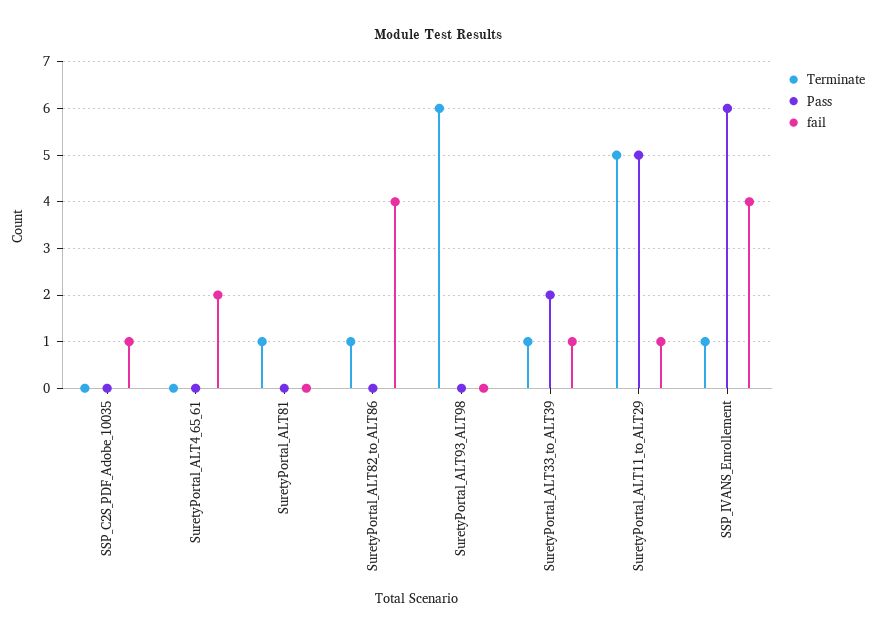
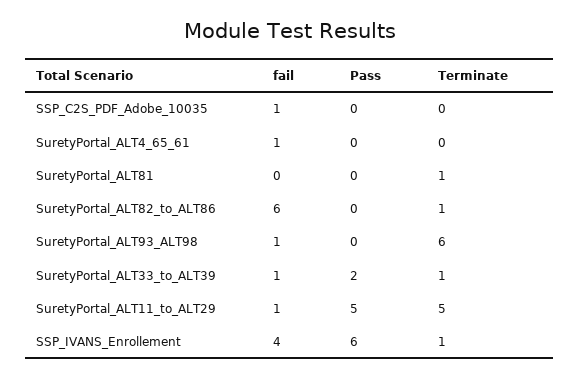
  {
    "Terminate": {
      "SSP_C2S_PDF_Adobe_10035": 0,
      "SuretyPortal_ALT4_65_61": 0,
      "SuretyPortal_ALT81": 1,
      "SuretyPortal_ALT82_to_ALT86": 1,
      "SuretyPortal_ALT93_ALT98": 6,
      "SuretyPortal_ALT33_to_ALT39": 1,
      "SuretyPortal_ALT11_to_ALT29": 5,
      "SSP_IVANS_Enrollement": 1
    },
    "Pass": {
      "SSP_C2S_PDF_Adobe_10035": 0,
      "SuretyPortal_ALT4_65_61": 0,
      "SuretyPortal_ALT81": 0,
      "SuretyPortal_ALT82_to_ALT86": 0,
      "SuretyPortal_ALT93_ALT98": 0,
      "SuretyPortal_ALT33_to_ALT39": 2,
      "SuretyPortal_ALT11_to_ALT29": 5,
      "SSP_IVANS_Enrollement": 6
    },
    "fail": {
      "SSP_C2S_PDF_Adobe_10035": 1,
-     "SuretyPortal_ALT4_65_61": 2,
+     "SuretyPortal_ALT4_65_61": 1,
      "SuretyPortal_ALT81": 0,
-     "SuretyPortal_ALT82_to_ALT86": 4,
+     "SuretyPortal_ALT82_to_ALT86": 6,
-     "SuretyPortal_ALT93_ALT98": 0,
+     "SuretyPortal_ALT93_ALT98": 1,
      "SuretyPortal_ALT33_to_ALT39": 1,
      "SuretyPortal_ALT11_to_ALT29": 1,
      "SSP_IVANS_Enrollement": 4
    }
  }

